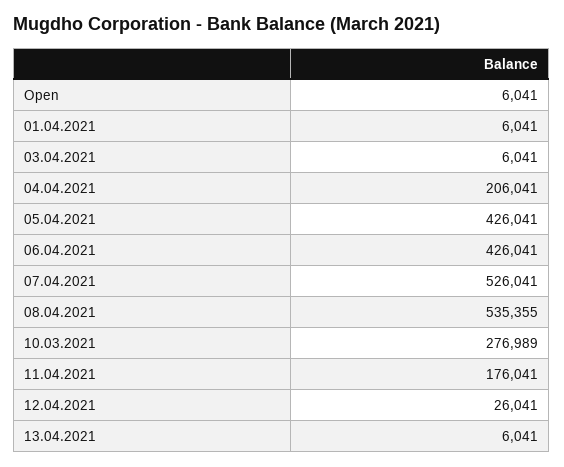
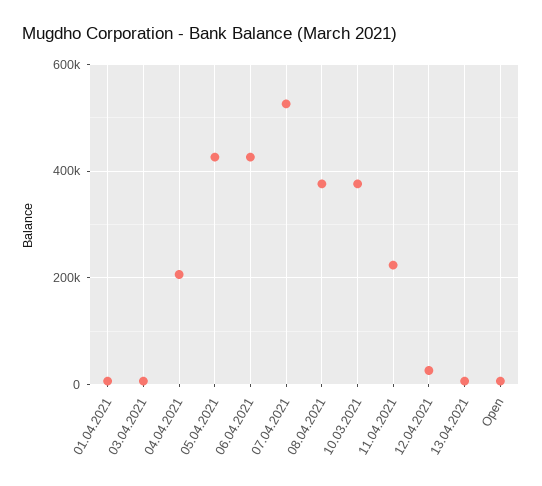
  {
    "Open": 6041,
    "01.04.2021": 6041,
    "03.04.2021": 6041,
    "04.04.2021": 206041,
    "05.04.2021": 426041,
    "06.04.2021": 426041,
    "07.04.2021": 526041,
-   "08.04.2021": 535355,
+   "08.04.2021": 380000,
-   "10.03.2021": 276989,
+   "10.03.2021": 380000,
-   "11.04.2021": 176041,
+   "11.04.2021": 220000,
    "12.04.2021": 26041,
    "13.04.2021": 6041
  }

